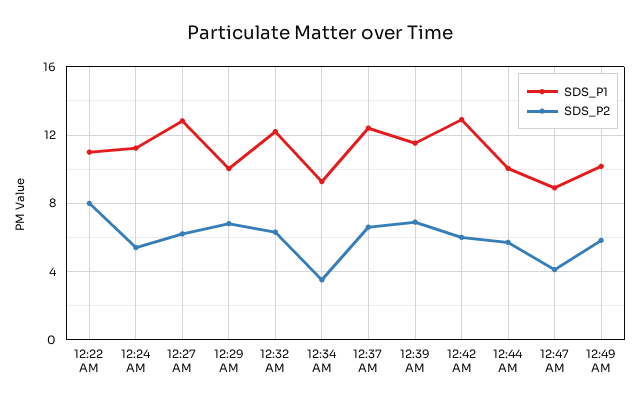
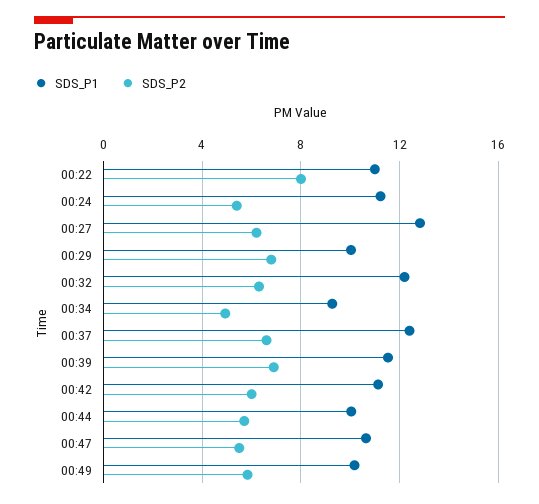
  {
    "SDS_P1": {
      "12:22 AM": 11,
      "12:24 AM": 11,
      "12:27 AM": 13,
      "12:29 AM": 10,
      "12:32 AM": 12,
      "12:34 AM": 9.5,
      "12:37 AM": 12.5,
      "12:39 AM": 11.5,
-     "12:42 AM": 13,
+     "12:42 AM": 11,
      "12:44 AM": 10,
-     "12:47 AM": 9,
+     "12:47 AM": 10.5,
      "12:49 AM": 10
    },
    "SDS_P2": {
      "12:22 AM": 8,
      "12:24 AM": 5.5,
      "12:27 AM": 6,
      "12:29 AM": 7,
      "12:32 AM": 6.5,
-     "12:34 AM": 3.5,
+     "12:34 AM": 5,
      "12:37 AM": 6.5,
      "12:39 AM": 7,
      "12:42 AM": 6,
      "12:44 AM": 5.5,
-     "12:47 AM": 4,
+     "12:47 AM": 5.5,
      "12:49 AM": 6
    }
  }

